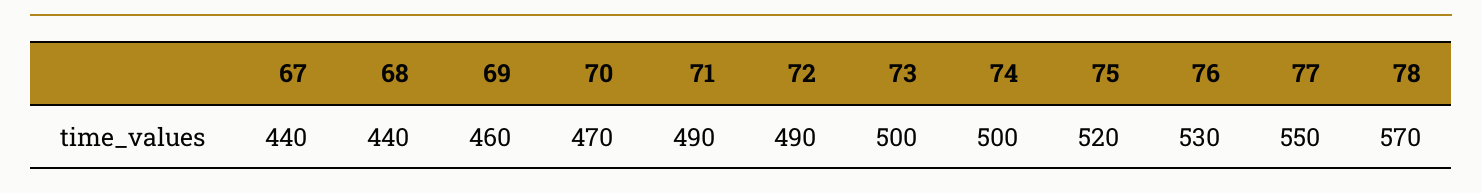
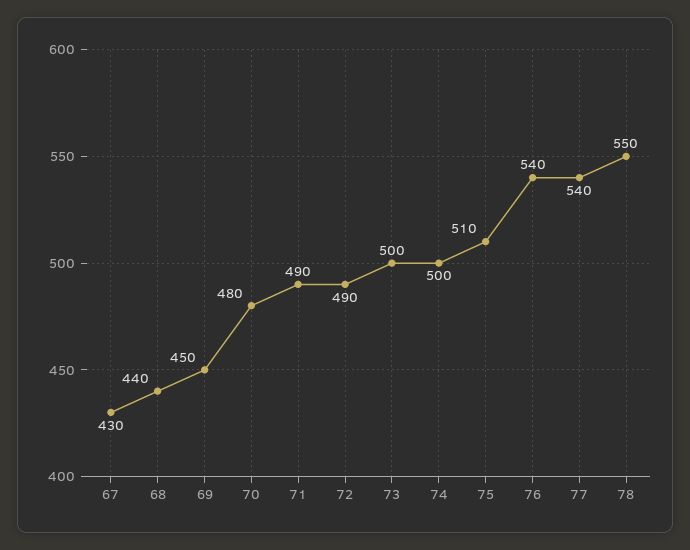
  {
-   "67": 440,
+   "67": 430,
    "68": 440,
-   "69": 460,
+   "69": 450,
-   "70": 470,
+   "70": 480,
    "71": 490,
    "72": 490,
    "73": 500,
    "74": 500,
-   "75": 520,
+   "75": 510,
-   "76": 530,
+   "76": 540,
-   "77": 550,
+   "77": 540,
-   "78": 570
+   "78": 550
  }

